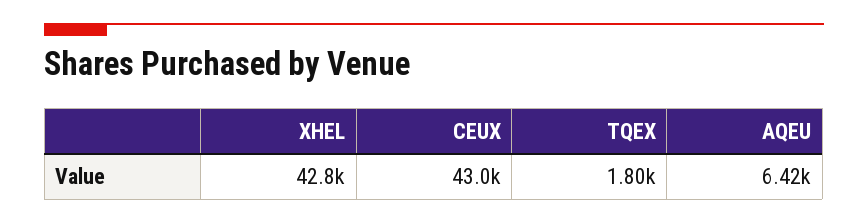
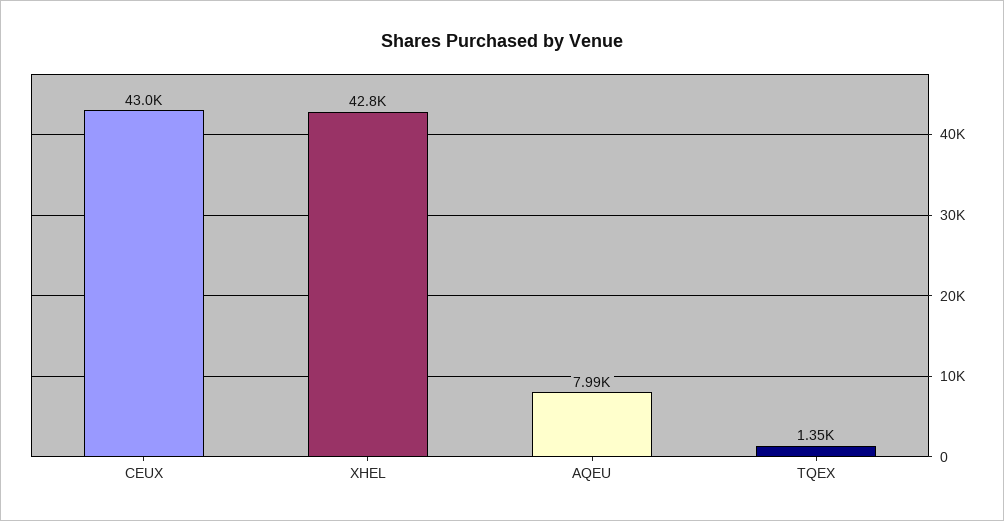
  {
    "XHEL": 42800,
    "CEUX": 43000,
-   "TQEX": 1800,
+   "TQEX": 1350,
-   "AQEU": 6420
+   "AQEU": 7990
  }

